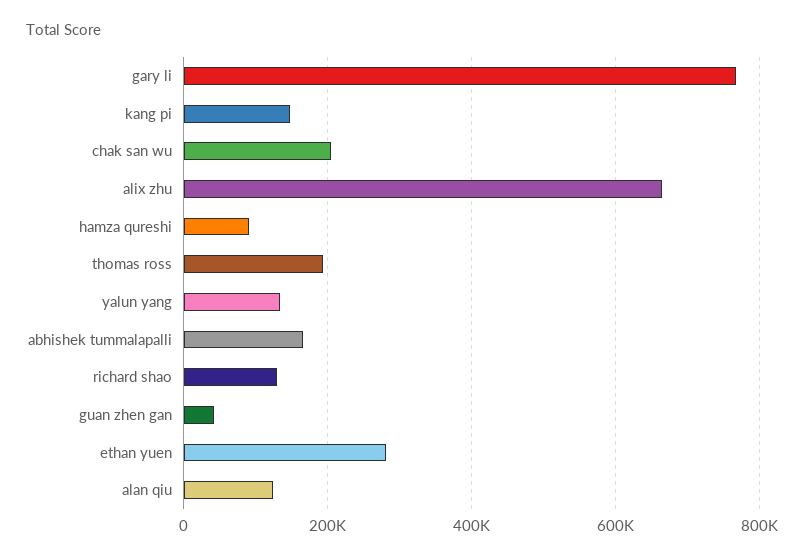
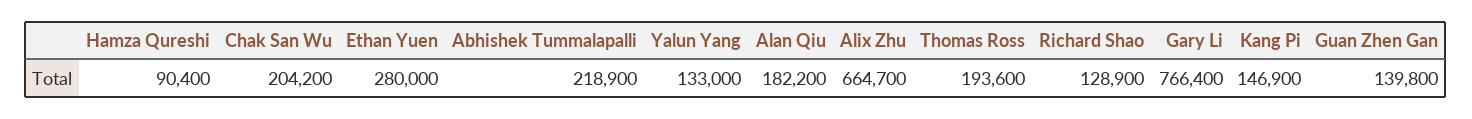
  {
    "gary li": 766400,
    "kang pi": 146900,
    "chak san wu": 204200,
    "alix zhu": 664700,
    "hamza qureshi": 90400,
    "thomas ross": 193600,
    "yalun yang": 133000,
-   "abhishek tummalapalli": 160000,
+   "abhishek tummalapalli": 218900,
    "richard shao": 128900,
-   "guan zhen gan": 40000,
+   "guan zhen gan": 139800,
    "ethan yuen": 280000,
-   "alan qiu": 120000
+   "alan qiu": 182200
  }

